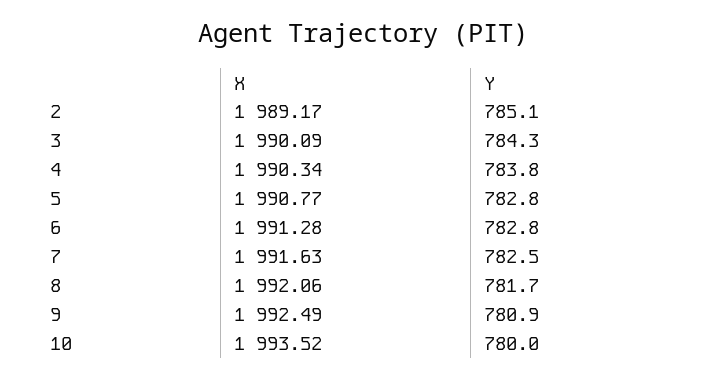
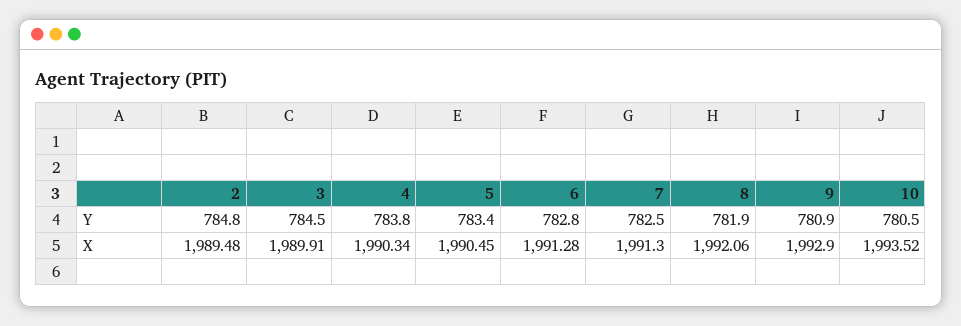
  {
    "X": {
-     "2": 1989.17,
+     "2": 1989.48,
-     "3": 1990.09,
+     "3": 1989.91,
      "4": 1990.34,
-     "5": 1990.77,
+     "5": 1990.45,
      "6": 1991.28,
-     "7": 1991.63,
+     "7": 1991.3,
      "8": 1992.06,
-     "9": 1992.49,
+     "9": 1992.9,
      "10": 1993.52
    },
    "Y": {
-     "2": 785.1,
+     "2": 784.8,
-     "3": 784.3,
+     "3": 784.5,
      "4": 783.8,
-     "5": 782.8,
+     "5": 783.4,
      "6": 782.8,
      "7": 782.5,
-     "8": 781.7,
+     "8": 781.9,
      "9": 780.9,
-     "10": 780
+     "10": 780.5
    }
  }

